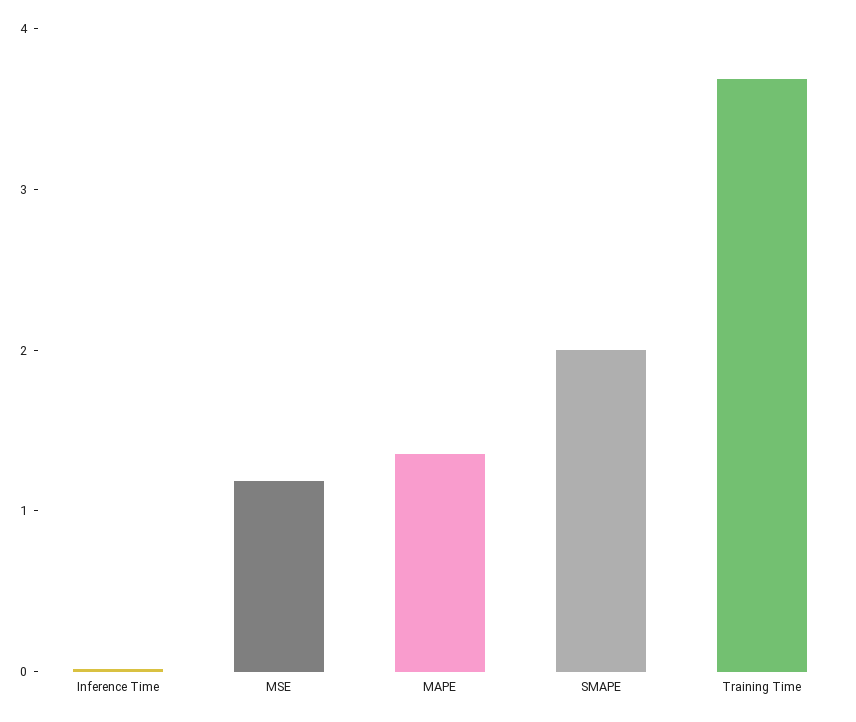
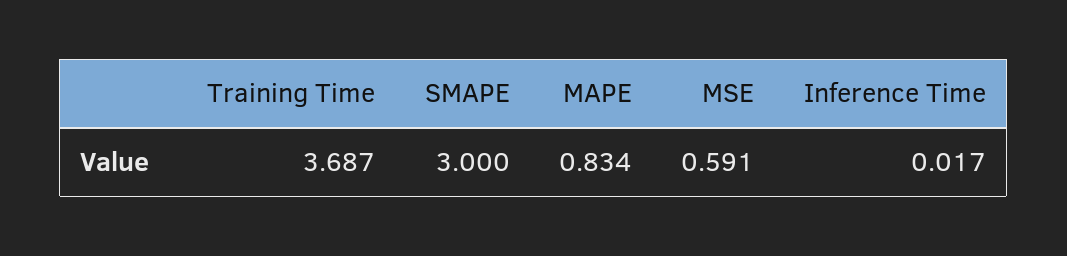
  {
    "Inference Time": 0.017,
-   "MSE": 1.2,
+   "MSE": 0.591,
-   "MAPE": 1.4,
+   "MAPE": 0.834,
-   "SMAPE": 2,
+   "SMAPE": 3,
    "Training Time": 3.687
  }

